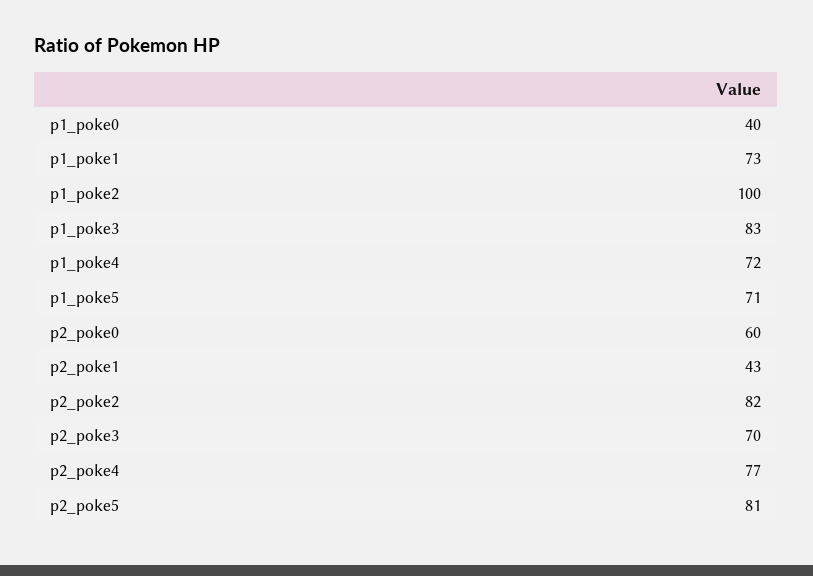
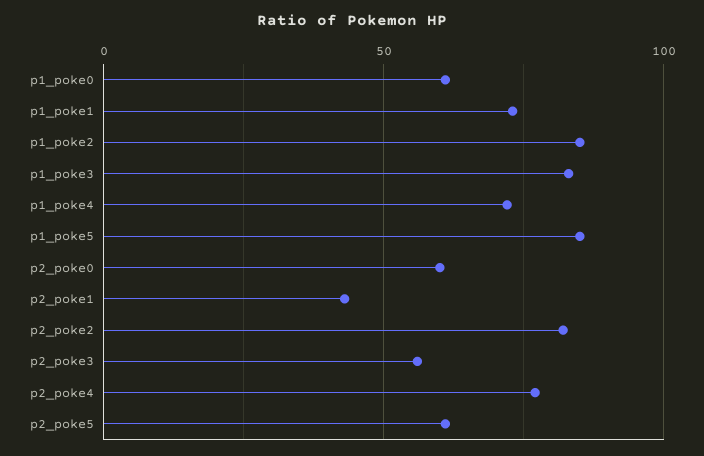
  {
-   "p1_poke0": 40,
+   "p1_poke0": 60,
    "p1_poke1": 73,
-   "p1_poke2": 100,
+   "p1_poke2": 85,
    "p1_poke3": 83,
    "p1_poke4": 72,
-   "p1_poke5": 71,
+   "p1_poke5": 85,
    "p2_poke0": 60,
    "p2_poke1": 43,
    "p2_poke2": 82,
-   "p2_poke3": 70,
+   "p2_poke3": 55,
    "p2_poke4": 77,
-   "p2_poke5": 81
+   "p2_poke5": 60
  }

